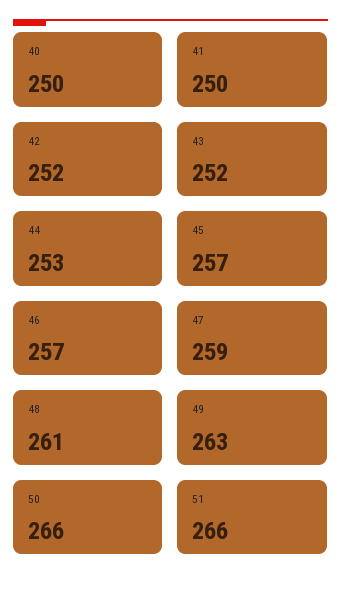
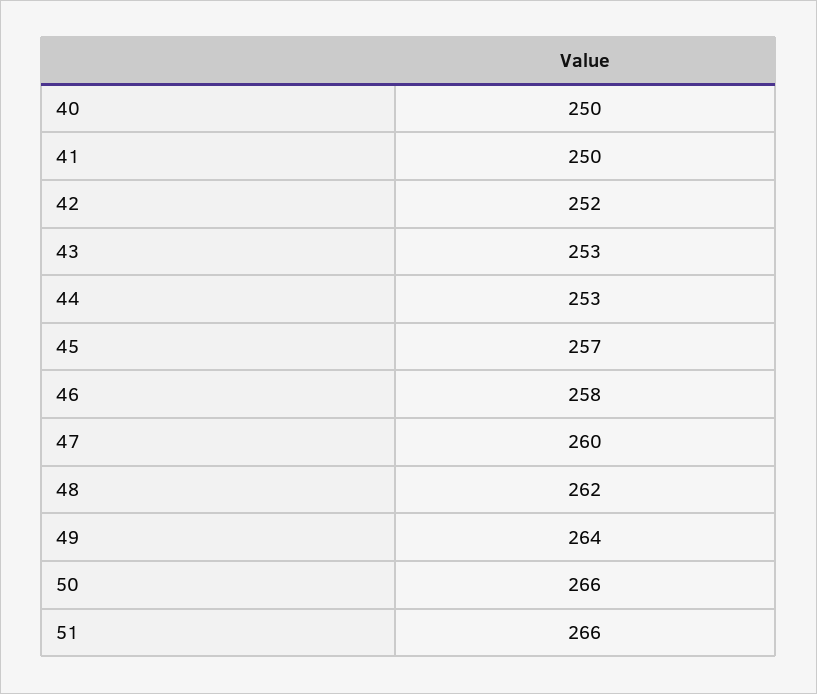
  {
    "40": 250,
    "41": 250,
    "42": 252,
-   "43": 252,
+   "43": 253,
    "44": 253,
    "45": 257,
-   "46": 257,
+   "46": 258,
-   "47": 259,
+   "47": 260,
-   "48": 261,
+   "48": 262,
-   "49": 263,
+   "49": 264,
    "50": 266,
    "51": 266
  }

